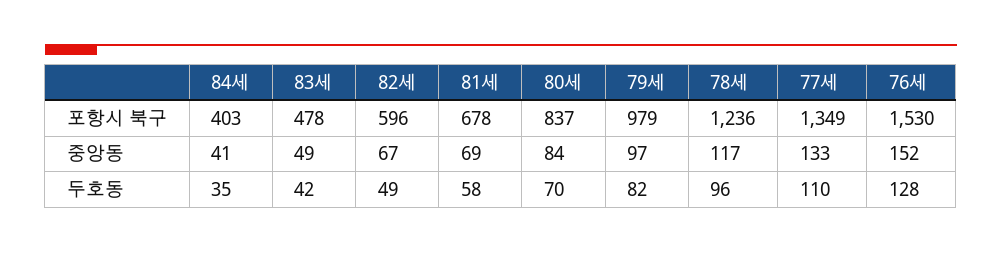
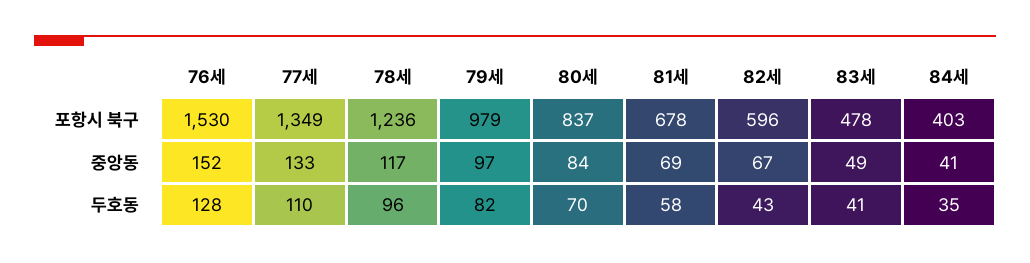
  {
    "84세": {
      "포항시 북구": 403,
      "중앙동": 41,
      "두호동": 35
    },
    "83세": {
      "포항시 북구": 478,
      "중앙동": 49,
-     "두호동": 42
+     "두호동": 41
    },
    "82세": {
      "포항시 북구": 596,
      "중앙동": 67,
-     "두호동": 49
+     "두호동": 43
    },
    "81세": {
      "포항시 북구": 678,
      "중앙동": 69,
      "두호동": 58
    },
    "80세": {
      "포항시 북구": 837,
      "중앙동": 84,
      "두호동": 70
    },
    "79세": {
      "포항시 북구": 979,
      "중앙동": 97,
      "두호동": 82
    },
    "78세": {
      "포항시 북구": 1236,
      "중앙동": 117,
      "두호동": 96
    },
    "77세": {
      "포항시 북구": 1349,
      "중앙동": 133,
      "두호동": 110
    },
    "76세": {
      "포항시 북구": 1530,
      "중앙동": 152,
      "두호동": 128
    }
  }

